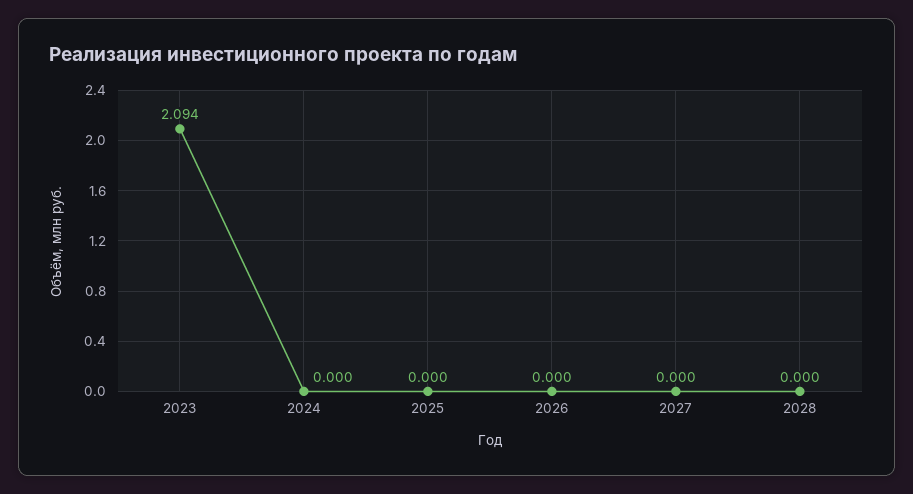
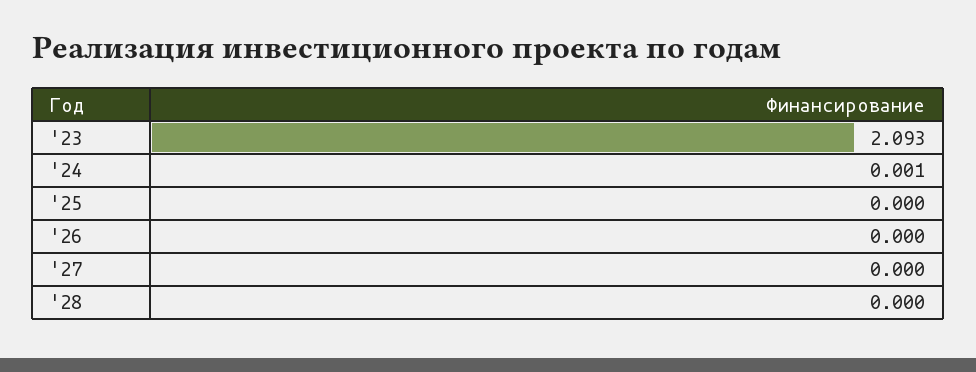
  {
-   "2023": 2.094,
+   "2023": 2.093,
-   "2024": 0,
+   "2024": 0.001,
    "2025": 0,
    "2026": 0,
    "2027": 0,
    "2028": 0
  }

